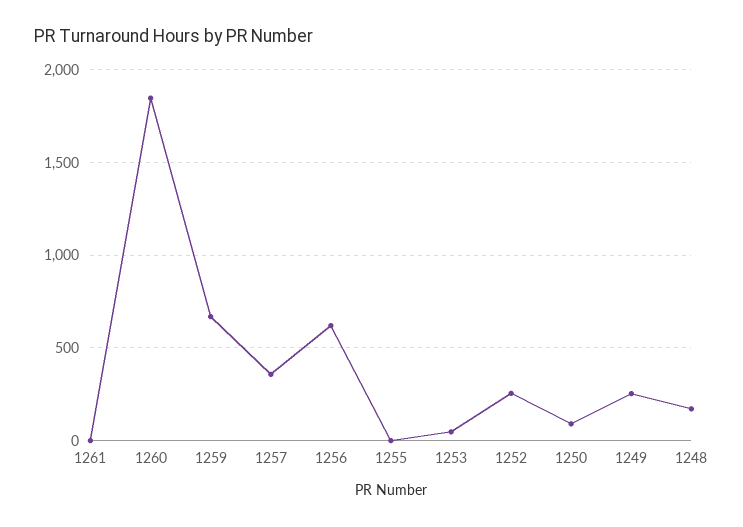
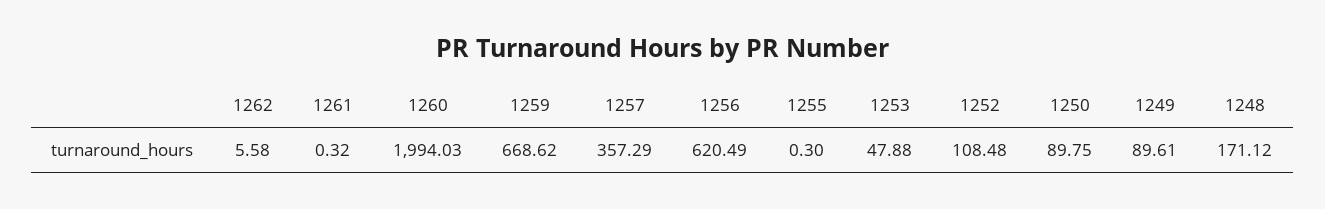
  {
    "1261": 0.32,
-   "1260": 1850,
+   "1260": 1994.03,
    "1259": 668.62,
    "1257": 357.29,
    "1256": 620.49,
    "1255": 0.3,
    "1253": 47.88,
-   "1252": 250,
+   "1252": 108.48,
    "1250": 89.75,
-   "1249": 250,
+   "1249": 89.61,
-   "1248": 171.12
+   "1248": 171.12,
+   "1262": 5.58
  }

